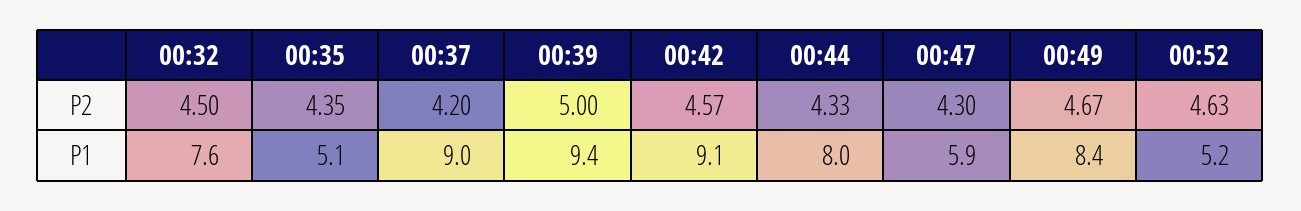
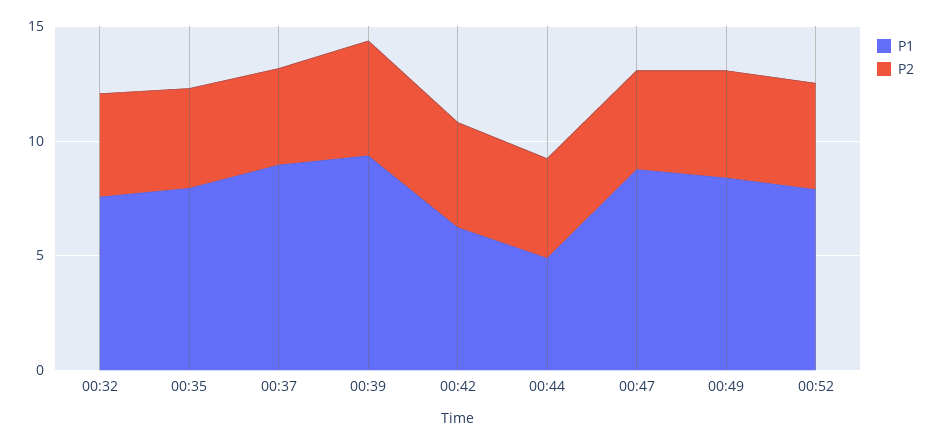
  {
    "P2": {
      "00:32": 4.5,
      "00:35": 4.35,
      "00:37": 4.2,
      "00:39": 5,
      "00:42": 4.57,
      "00:44": 4.33,
      "00:47": 4.3,
      "00:49": 4.67,
      "00:52": 4.63
    },
    "P1": {
      "00:32": 7.6,
-     "00:35": 5.1,
+     "00:35": 8,
      "00:37": 9,
      "00:39": 9.4,
-     "00:42": 9.1,
+     "00:42": 6,
-     "00:44": 8,
+     "00:44": 5,
-     "00:47": 5.9,
+     "00:47": 9,
      "00:49": 8.4,
-     "00:52": 5.2
+     "00:52": 8
    }
  }

